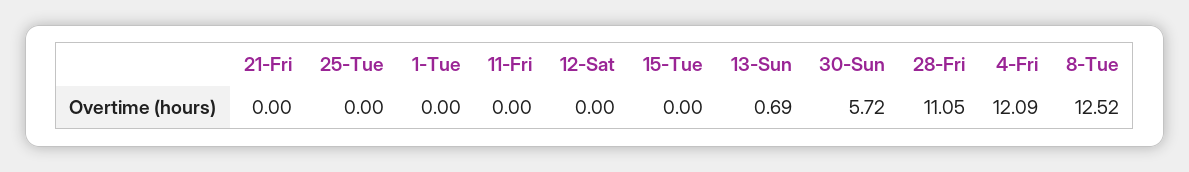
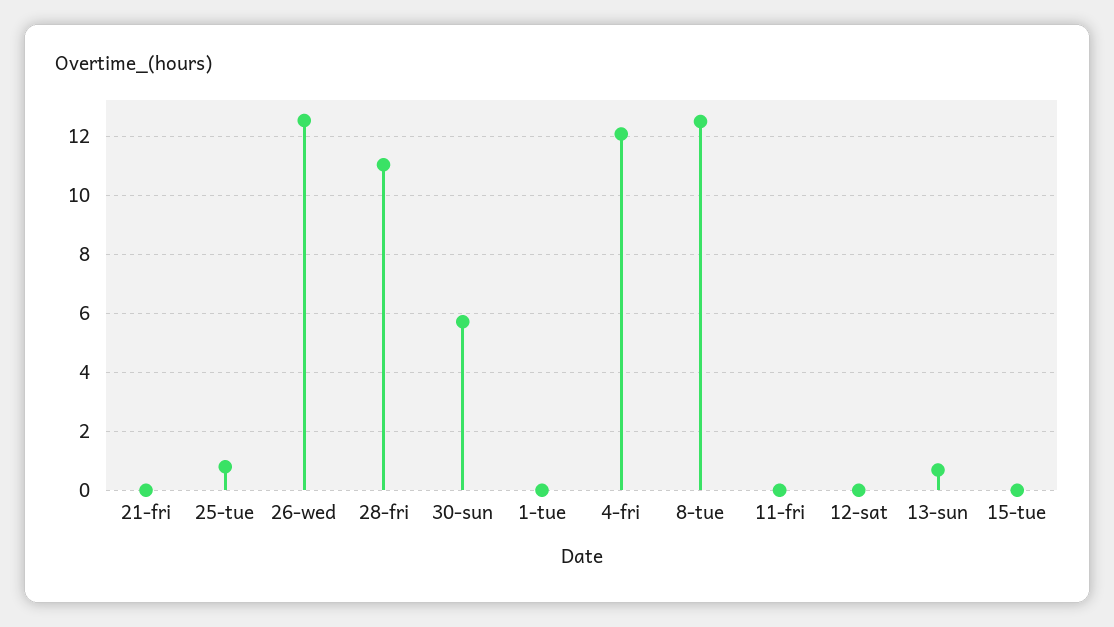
  {
    "21-Fri": 0,
-   "25-Tue": 0,
+   "25-Tue": 0.75,
    "1-Tue": 0,
    "11-Fri": 0,
    "12-Sat": 0,
    "15-Tue": 0,
    "13-Sun": 0.69,
    "30-Sun": 5.72,
    "28-Fri": 11.05,
    "4-Fri": 12.09,
-   "8-Tue": 12.52
+   "8-Tue": 12.52,
+   "26-wed": 12.5
  }

